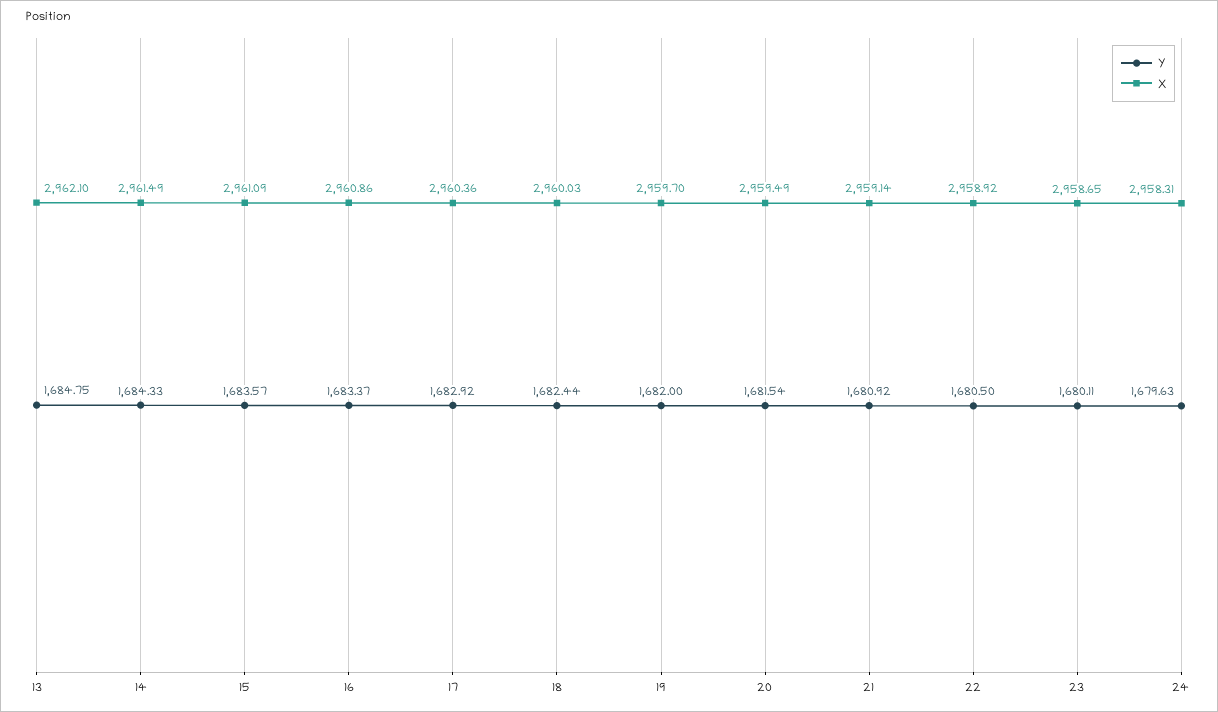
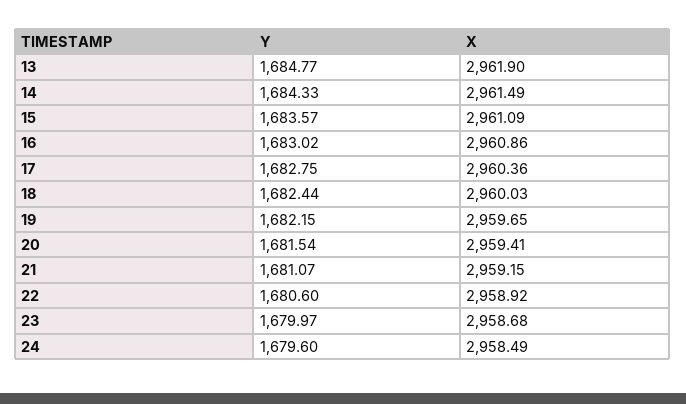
  {
    "Y": {
-     "13": 1684.75,
+     "13": 1684.77,
      "14": 1684.33,
      "15": 1683.57,
-     "16": 1683.37,
+     "16": 1683.02,
-     "17": 1682.92,
+     "17": 1682.75,
      "18": 1682.44,
-     "19": 1682,
+     "19": 1682.15,
      "20": 1681.54,
-     "21": 1680.92,
+     "21": 1681.07,
-     "22": 1680.5,
+     "22": 1680.6,
-     "23": 1680.11,
+     "23": 1679.97,
-     "24": 1679.63
+     "24": 1679.6
    },
    "X": {
-     "13": 2962.1,
+     "13": 2961.9,
      "14": 2961.49,
      "15": 2961.09,
      "16": 2960.86,
      "17": 2960.36,
      "18": 2960.03,
-     "19": 2959.7,
+     "19": 2959.65,
-     "20": 2959.49,
+     "20": 2959.41,
-     "21": 2959.14,
+     "21": 2959.15,
      "22": 2958.92,
-     "23": 2958.65,
+     "23": 2958.68,
-     "24": 2958.31
+     "24": 2958.49
    }
  }

